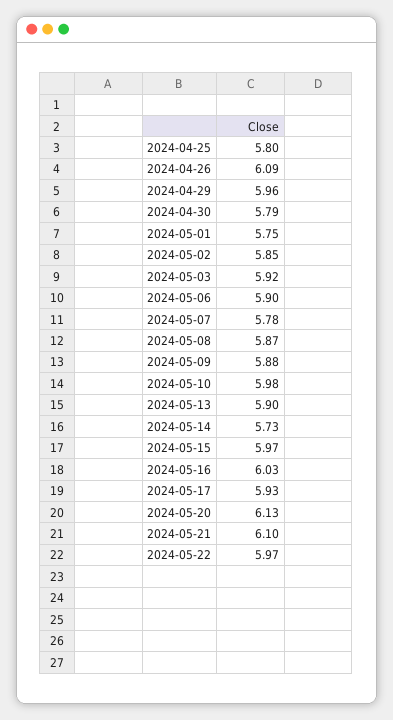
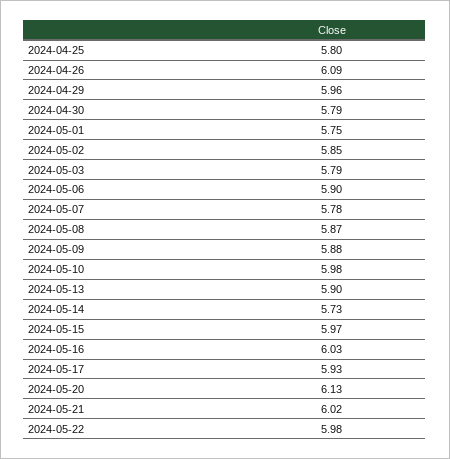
  {
    "2024-04-25": 5.8,
    "2024-04-26": 6.09,
    "2024-04-29": 5.96,
    "2024-04-30": 5.79,
    "2024-05-01": 5.75,
    "2024-05-02": 5.85,
-   "2024-05-03": 5.92,
+   "2024-05-03": 5.79,
    "2024-05-06": 5.9,
    "2024-05-07": 5.78,
    "2024-05-08": 5.87,
    "2024-05-09": 5.88,
    "2024-05-10": 5.98,
    "2024-05-13": 5.9,
    "2024-05-14": 5.73,
    "2024-05-15": 5.97,
    "2024-05-16": 6.03,
    "2024-05-17": 5.93,
    "2024-05-20": 6.13,
-   "2024-05-21": 6.1,
+   "2024-05-21": 6.02,
-   "2024-05-22": 5.97
+   "2024-05-22": 5.98
  }

